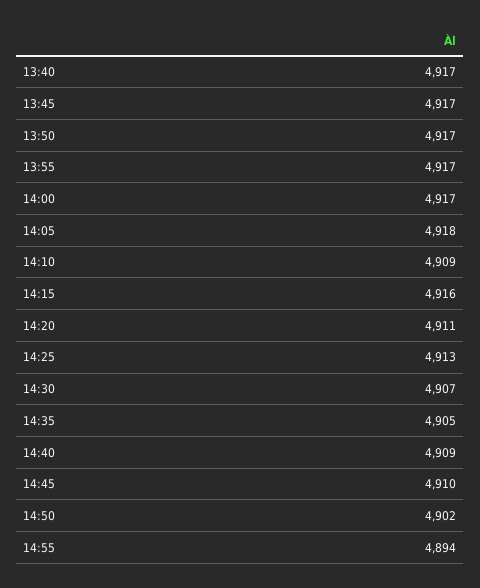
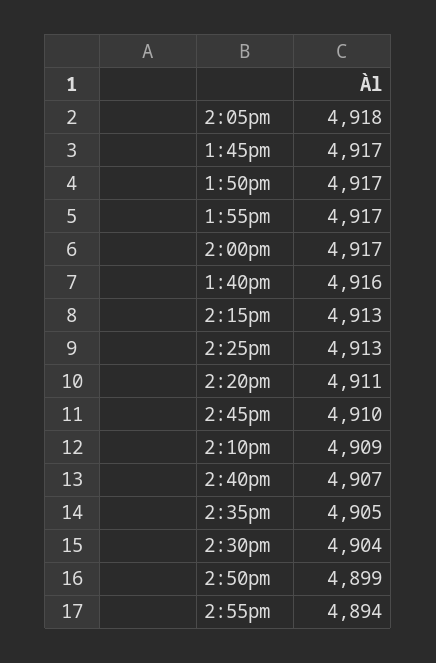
  {
-   "13:40": 4917,
+   "13:40": 4916,
    "13:45": 4917,
    "13:50": 4917,
    "13:55": 4917,
    "14:00": 4917,
    "14:05": 4918,
    "14:10": 4909,
-   "14:15": 4916,
+   "14:15": 4913,
    "14:20": 4911,
    "14:25": 4913,
-   "14:30": 4907,
+   "14:30": 4904,
    "14:35": 4905,
-   "14:40": 4909,
+   "14:40": 4907,
    "14:45": 4910,
-   "14:50": 4902,
+   "14:50": 4899,
    "14:55": 4894
  }

